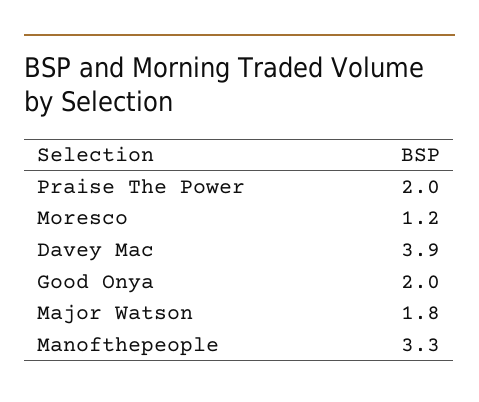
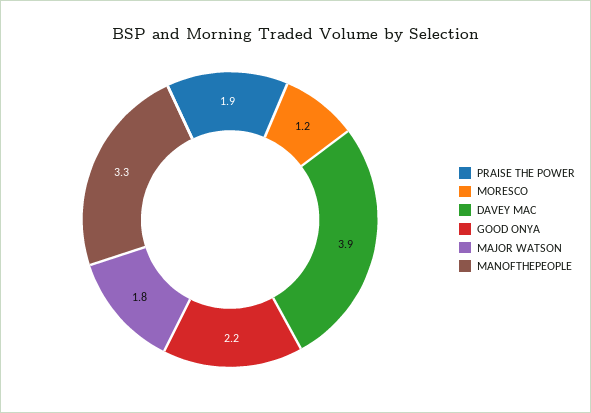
  {
-   "Praise The Power": 2,
+   "Praise The Power": 1.9,
    "Moresco": 1.2,
    "Davey Mac": 3.9,
-   "Good Onya": 2,
+   "Good Onya": 2.2,
    "Major Watson": 1.8,
    "Manofthepeople": 3.3
  }

